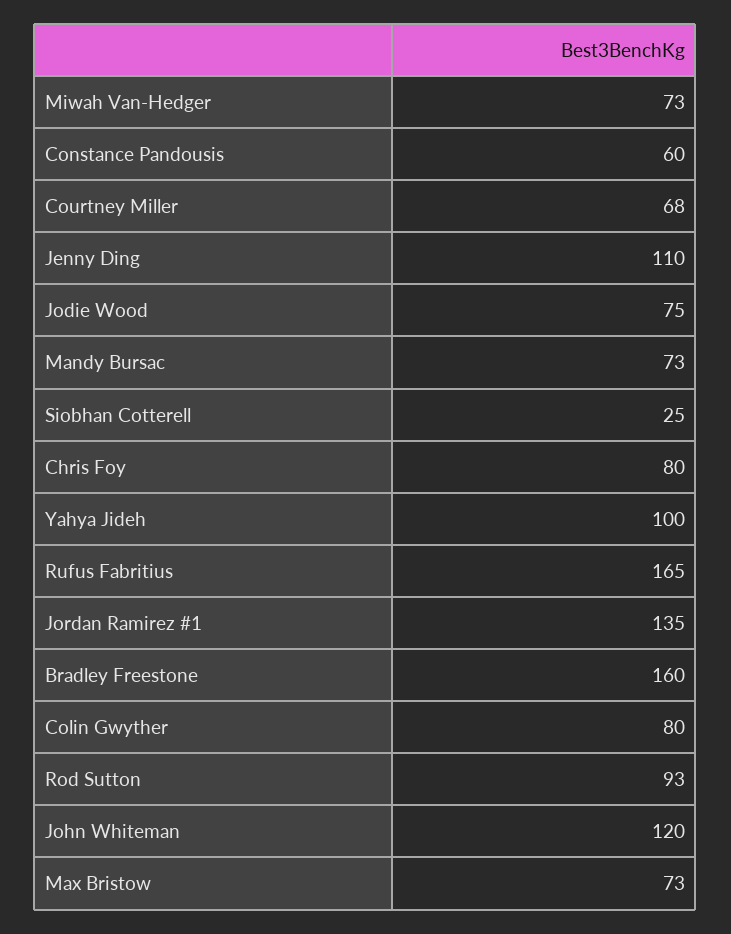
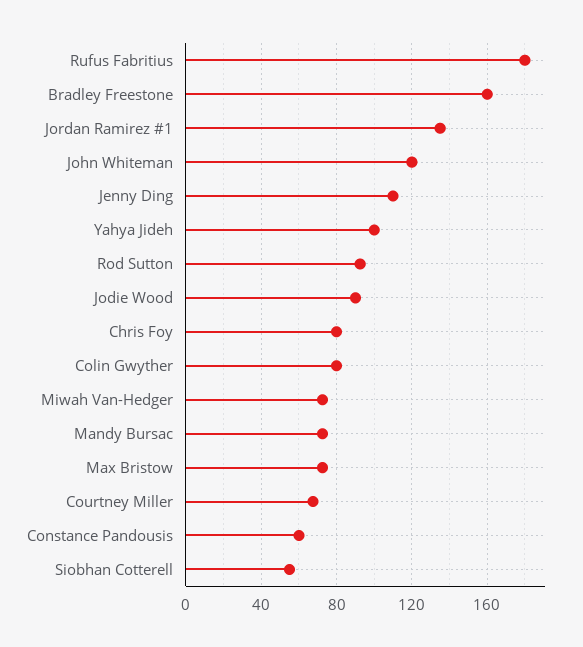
  {
    "Miwah Van-Hedger": 73,
    "Constance Pandousis": 60,
    "Courtney Miller": 68,
    "Jenny Ding": 110,
-   "Jodie Wood": 75,
+   "Jodie Wood": 90,
    "Mandy Bursac": 73,
-   "Siobhan Cotterell": 25,
+   "Siobhan Cotterell": 55,
    "Chris Foy": 80,
    "Yahya Jideh": 100,
-   "Rufus Fabritius": 165,
+   "Rufus Fabritius": 180,
    "Jordan Ramirez #1": 135,
    "Bradley Freestone": 160,
    "Colin Gwyther": 80,
    "Rod Sutton": 93,
    "John Whiteman": 120,
    "Max Bristow": 73
  }

